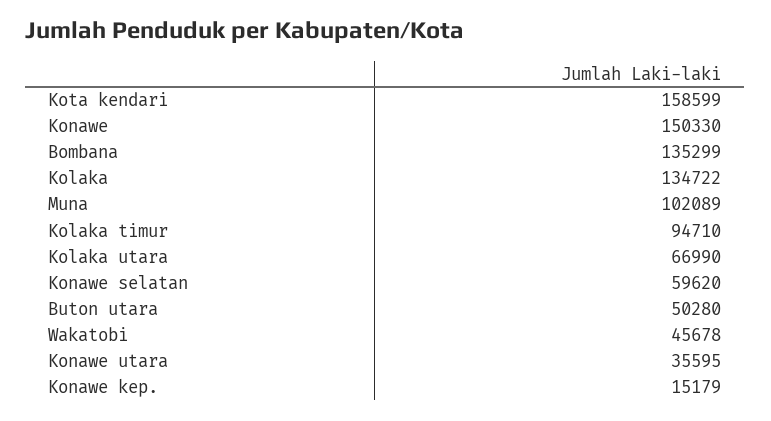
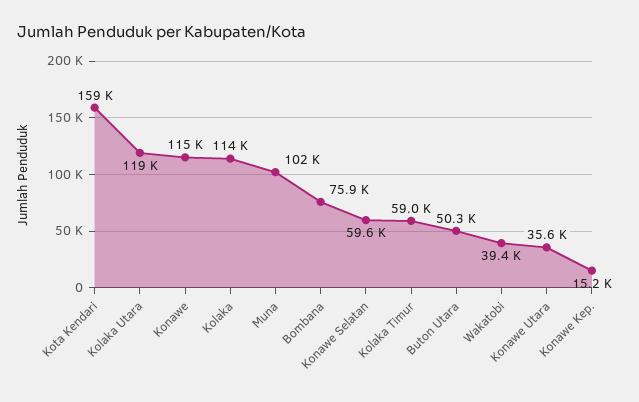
  {
    "Kota kendari": 158599,
-   "Konawe": 150330,
+   "Konawe": 115000,
-   "Bombana": 135299,
+   "Bombana": 75900,
-   "Kolaka": 134722,
+   "Kolaka": 114000,
    "Muna": 102089,
-   "Kolaka timur": 94710,
+   "Kolaka timur": 59000,
-   "Kolaka utara": 66990,
+   "Kolaka utara": 119000,
    "Konawe selatan": 59620,
    "Buton utara": 50280,
-   "Wakatobi": 45678,
+   "Wakatobi": 39400,
    "Konawe utara": 35595,
    "Konawe kep.": 15179
  }

